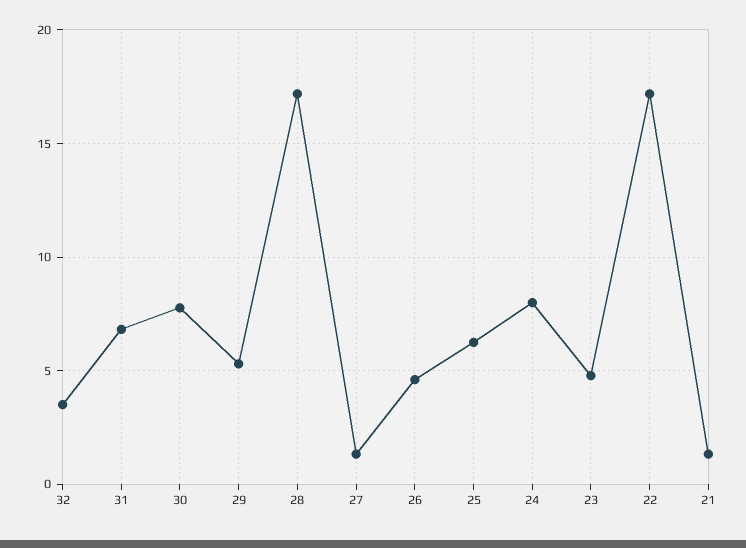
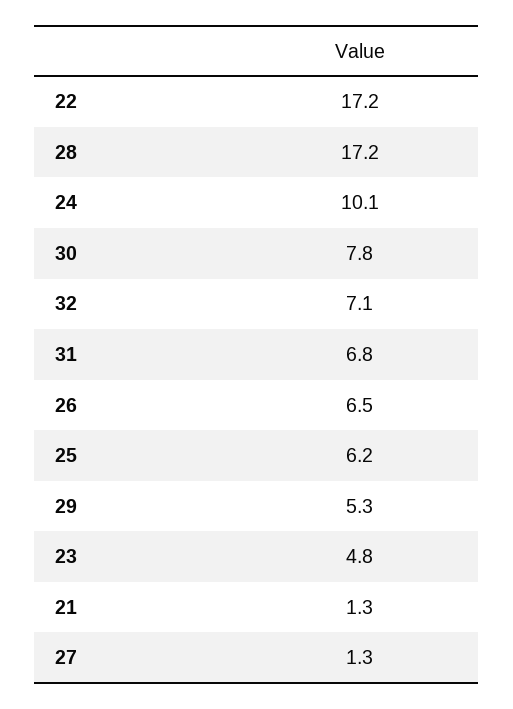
  {
-   "32": 3.5,
+   "32": 7.1,
    "31": 6.8,
    "30": 7.8,
    "29": 5.3,
    "28": 17.2,
    "27": 1.3,
-   "26": 4.5,
+   "26": 6.5,
    "25": 6.2,
-   "24": 8,
+   "24": 10.1,
    "23": 4.8,
    "22": 17.2,
    "21": 1.3
  }

